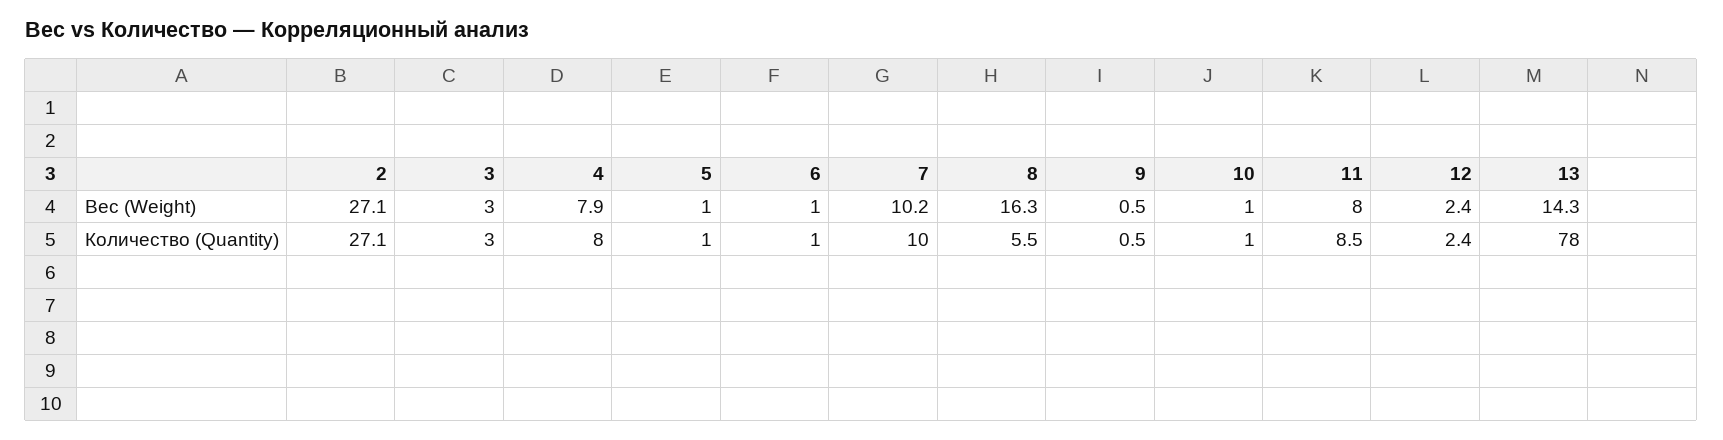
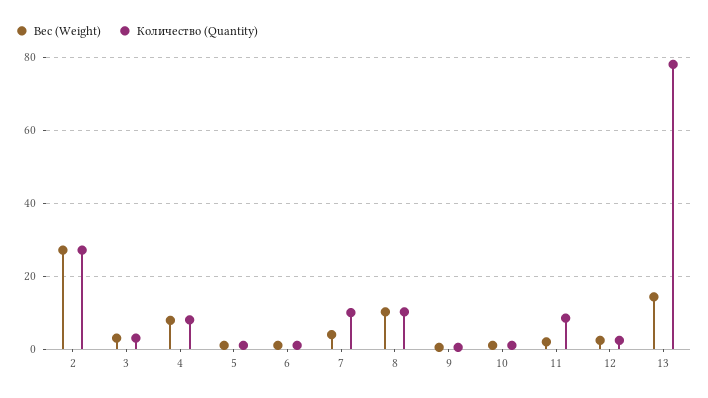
  {
    "Вес (Weight)": {
      "2": 27.1,
      "3": 3,
      "4": 7.9,
      "5": 1,
      "6": 1,
-     "7": 10.2,
+     "7": 4,
-     "8": 16.3,
+     "8": 10,
      "9": 0.5,
      "10": 1,
-     "11": 8,
+     "11": 2,
      "12": 2.4,
      "13": 14.3
    },
    "Количество (Quantity)": {
      "2": 27.1,
      "3": 3,
      "4": 8,
      "5": 1,
      "6": 1,
      "7": 10,
-     "8": 5.5,
+     "8": 10,
      "9": 0.5,
      "10": 1,
      "11": 8.5,
      "12": 2.4,
      "13": 78
    }
  }

